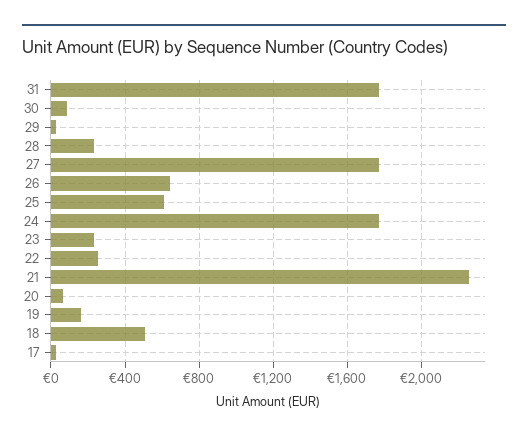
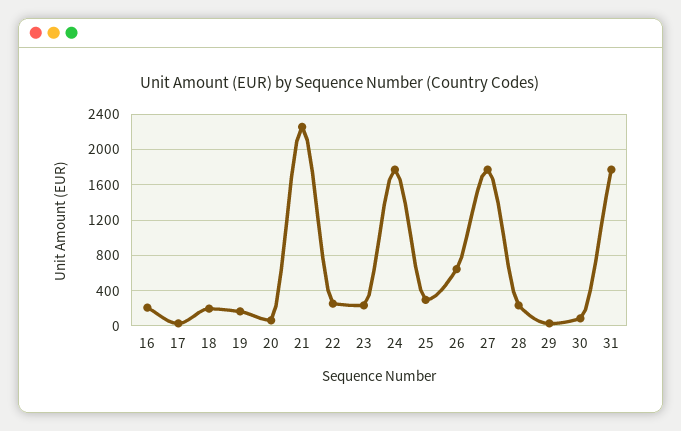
  {
    "31": 1750,
    "30": 100,
    "29": 50,
    "28": 250,
    "27": 1750,
    "26": 650,
-   "25": 600,
+   "25": 300,
    "24": 1750,
    "23": 250,
    "22": 250,
    "21": 2250,
    "20": 50,
    "19": 150,
-   "18": 500,
+   "18": 200,
-   "17": 50
+   "17": 50,
+   "16": 200
  }

